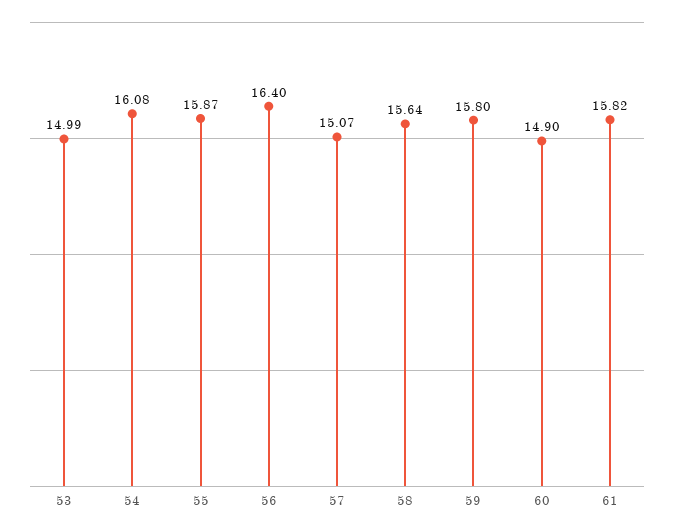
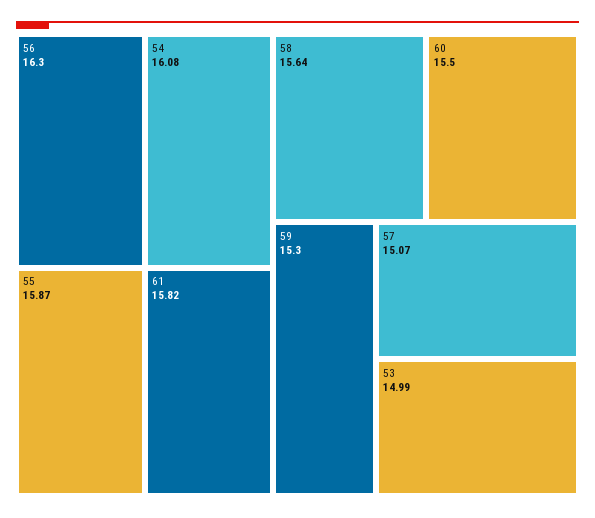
  {
    "53": 14.99,
    "54": 16.08,
    "55": 15.87,
-   "56": 16.4,
+   "56": 16.3,
    "57": 15.07,
    "58": 15.64,
-   "59": 15.8,
+   "59": 15.3,
-   "60": 14.9,
+   "60": 15.5,
    "61": 15.82
  }

